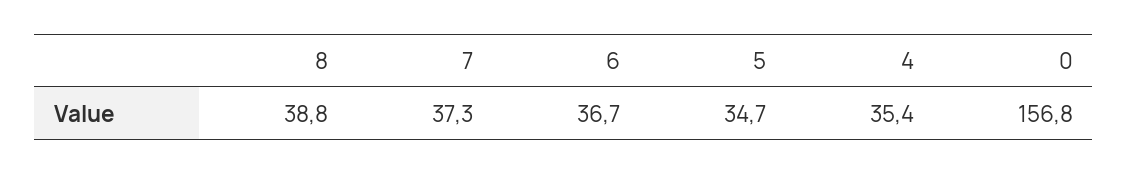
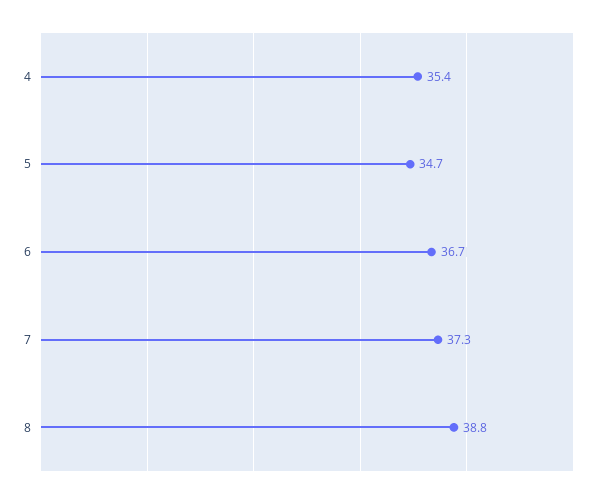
  {
    "8": 38.8,
    "7": 37.3,
    "6": 36.7,
    "5": 34.7,
-   "4": 35.4,
+   "4": 35.4
-   "0": 156.8
  }

